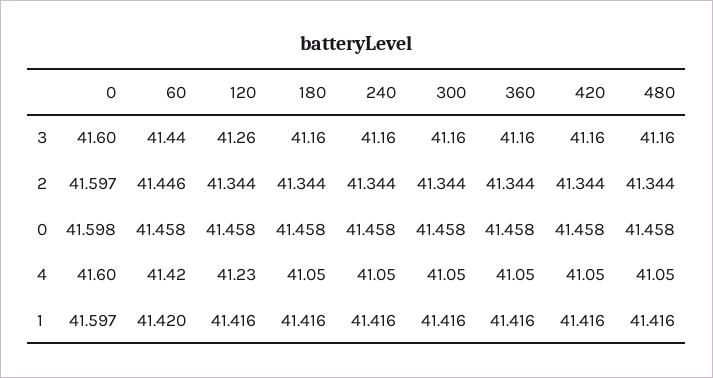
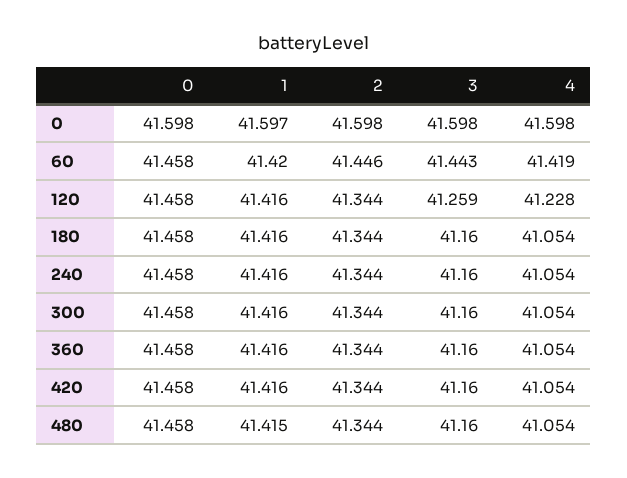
  {
    "0": {
      "3": 41.598,
-     "2": 41.597,
+     "2": 41.598,
      "0": 41.598,
      "4": 41.598,
      "1": 41.597
    },
    "60": {
      "3": 41.443,
      "2": 41.446,
      "0": 41.458,
      "4": 41.419,
      "1": 41.42
    },
    "120": {
      "3": 41.259,
      "2": 41.344,
      "0": 41.458,
      "4": 41.228,
      "1": 41.416
    },
    "180": {
      "3": 41.16,
      "2": 41.344,
      "0": 41.458,
      "4": 41.054,
      "1": 41.416
    },
    "240": {
      "3": 41.16,
      "2": 41.344,
      "0": 41.458,
      "4": 41.054,
      "1": 41.416
    },
    "300": {
      "3": 41.16,
      "2": 41.344,
      "0": 41.458,
      "4": 41.054,
      "1": 41.416
    },
    "360": {
      "3": 41.16,
      "2": 41.344,
      "0": 41.458,
      "4": 41.054,
      "1": 41.416
    },
    "420": {
      "3": 41.16,
      "2": 41.344,
      "0": 41.458,
      "4": 41.054,
      "1": 41.416
    },
    "480": {
      "3": 41.16,
      "2": 41.344,
      "0": 41.458,
      "4": 41.054,
-     "1": 41.416
+     "1": 41.415
    }
  }

